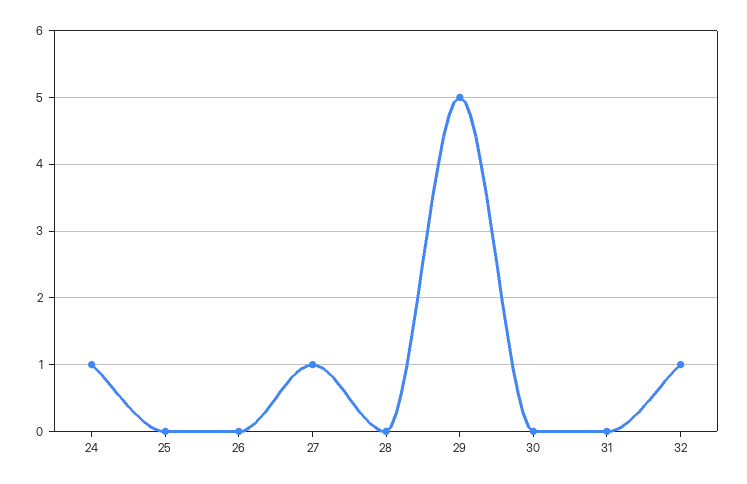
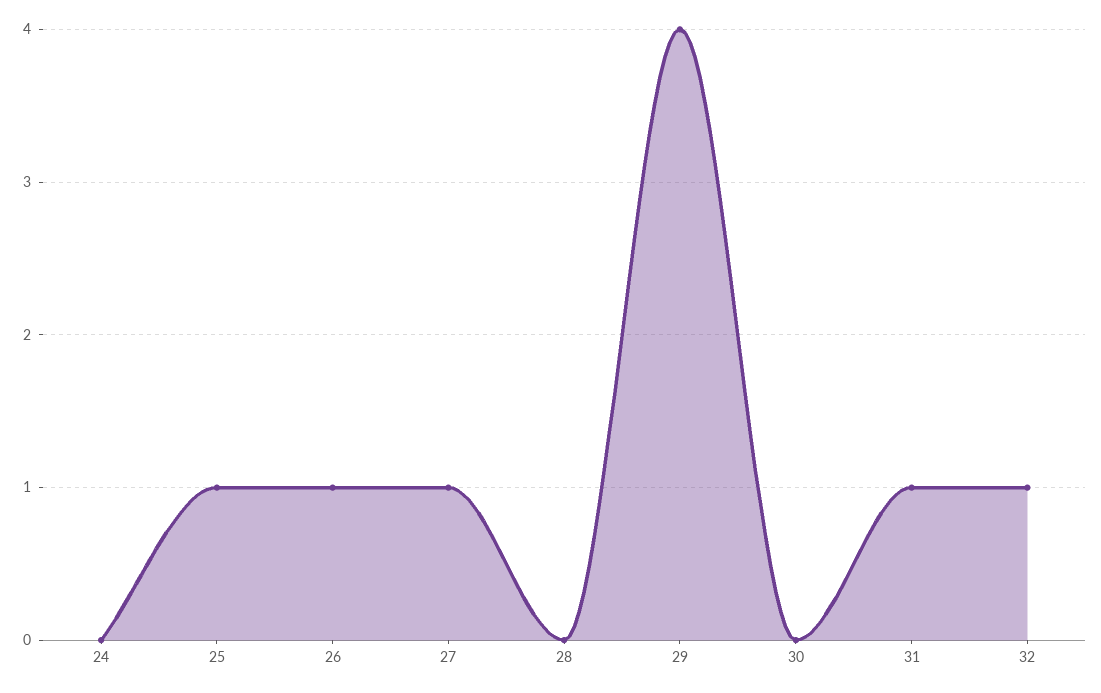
  {
-   "24": 1,
+   "24": 0,
-   "25": 0,
+   "25": 1,
-   "26": 0,
+   "26": 1,
    "27": 1,
    "28": 0,
-   "29": 5,
+   "29": 4,
    "30": 0,
-   "31": 0,
+   "31": 1,
    "32": 1
  }

